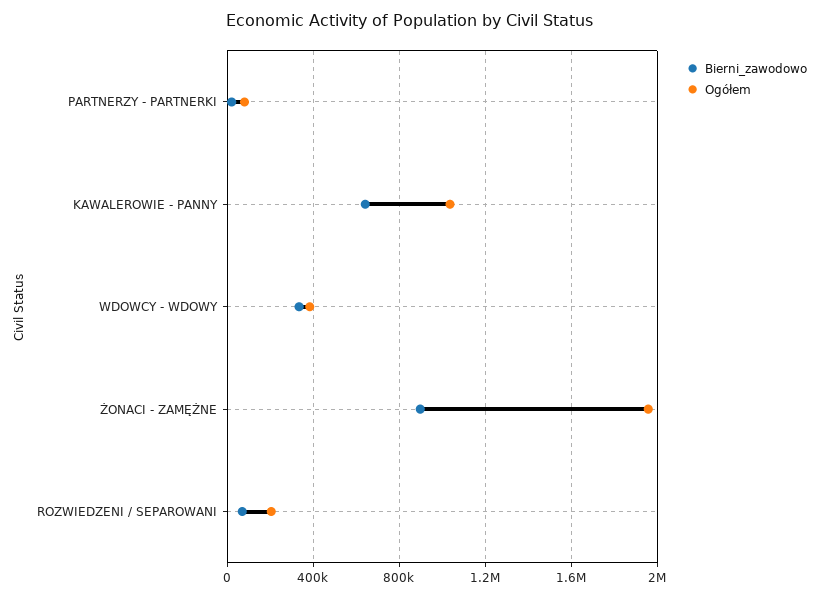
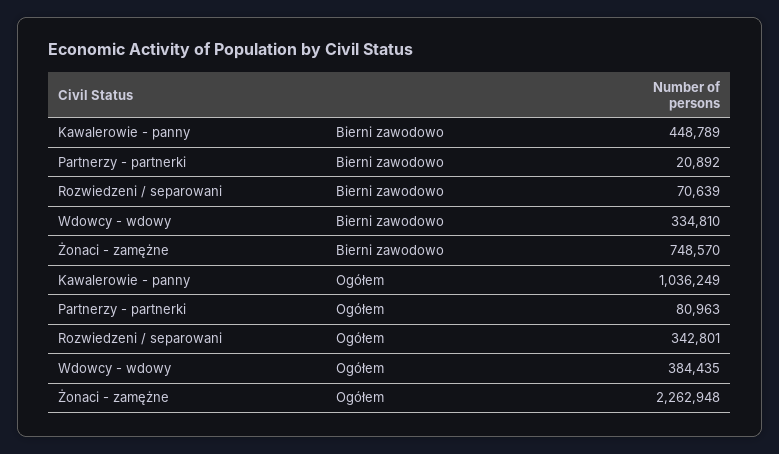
  {
    "Bierni_zawodowo": {
      "PARTNERZY - PARTNERKI": 20892,
-     "KAWALEROWIE - PANNY": 650000,
+     "KAWALEROWIE - PANNY": 448789,
      "WDOWCY - WDOWY": 334810,
-     "ŻONACI - ZAMĘŻNE": 900000,
+     "ŻONACI - ZAMĘŻNE": 748570,
      "ROZWIEDZENI / SEPAROWANI": 70639
    },
    "Ogółem": {
      "PARTNERZY - PARTNERKI": 80963,
      "KAWALEROWIE - PANNY": 1036249,
      "WDOWCY - WDOWY": 384435,
-     "ŻONACI - ZAMĘŻNE": 1950000,
+     "ŻONACI - ZAMĘŻNE": 2262948,
-     "ROZWIEDZENI / SEPAROWANI": 200000
+     "ROZWIEDZENI / SEPAROWANI": 342801
    }
  }

